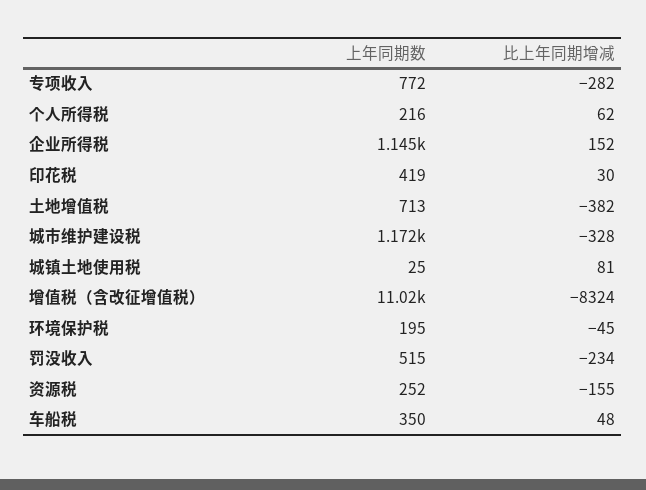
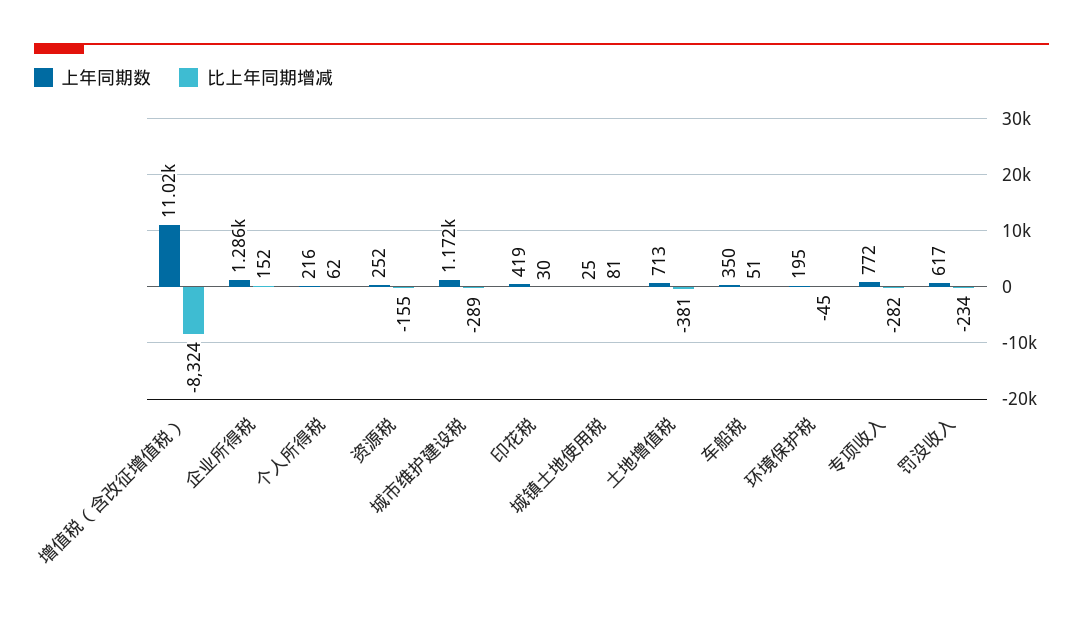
  {
    "上年同期数": {
      "专项收入": 772,
      "个人所得税": 216,
-     "企业所得税": 1145,
+     "企业所得税": 1286,
      "印花税": 419,
      "土地增值税": 713,
      "城市维护建设税": 1172,
      "城镇土地使用税": 25,
      "增值税（含改征增值税）": 11020,
      "环境保护税": 195,
-     "罚没收入": 515,
+     "罚没收入": 617,
      "资源税": 252,
      "车船税": 350
    },
    "比上年同期增减": {
      "专项收入": -282,
      "个人所得税": 62,
      "企业所得税": 152,
      "印花税": 30,
-     "土地增值税": -382,
+     "土地增值税": -381,
-     "城市维护建设税": -328,
+     "城市维护建设税": -289,
      "城镇土地使用税": 81,
      "增值税（含改征增值税）": -8324,
      "环境保护税": -45,
      "罚没收入": -234,
      "资源税": -155,
-     "车船税": 48
+     "车船税": 51
    }
  }

